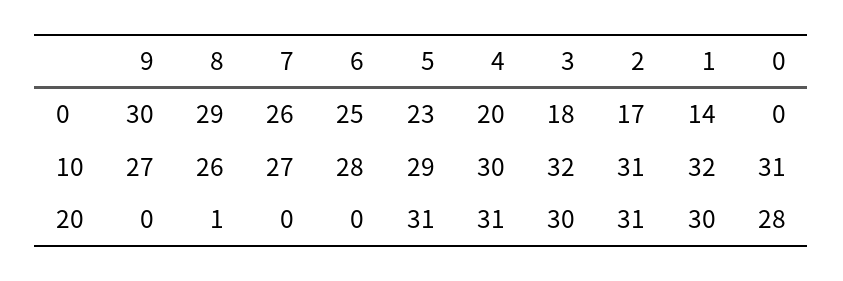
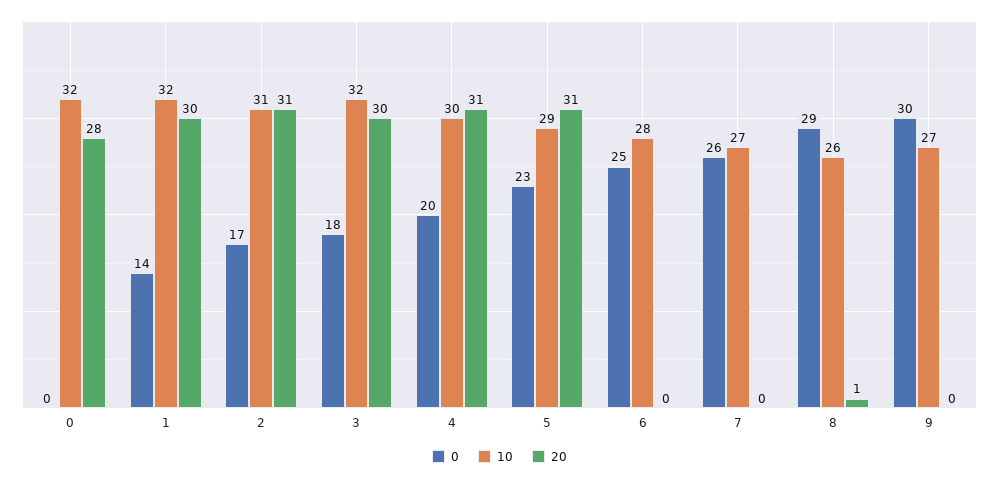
  {
    "0": {
      "9": 30,
      "8": 29,
      "7": 26,
      "6": 25,
      "5": 23,
      "4": 20,
      "3": 18,
      "2": 17,
      "1": 14,
      "0": 0
    },
    "10": {
      "9": 27,
      "8": 26,
      "7": 27,
      "6": 28,
      "5": 29,
      "4": 30,
      "3": 32,
      "2": 31,
      "1": 32,
-     "0": 31
+     "0": 32
    },
    "20": {
      "9": 0,
      "8": 1,
      "7": 0,
      "6": 0,
      "5": 31,
      "4": 31,
      "3": 30,
      "2": 31,
      "1": 30,
      "0": 28
    }
  }

